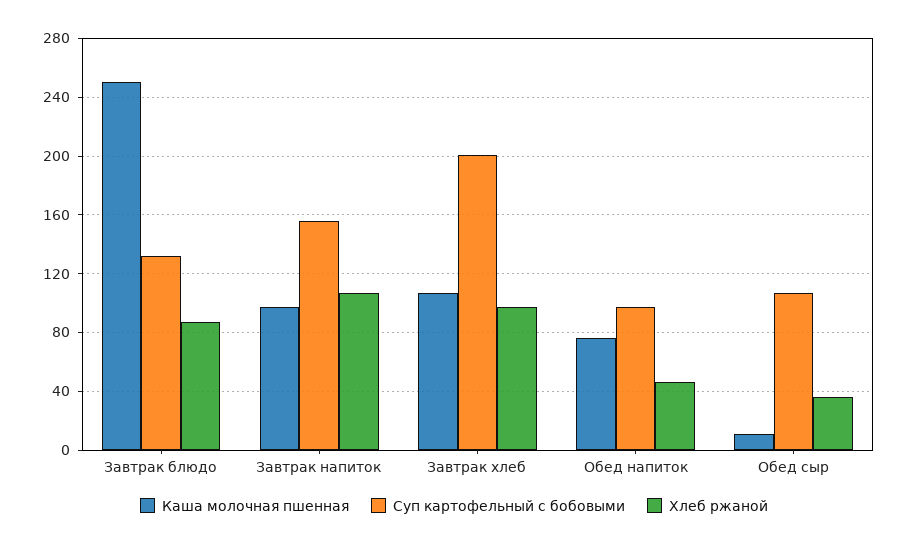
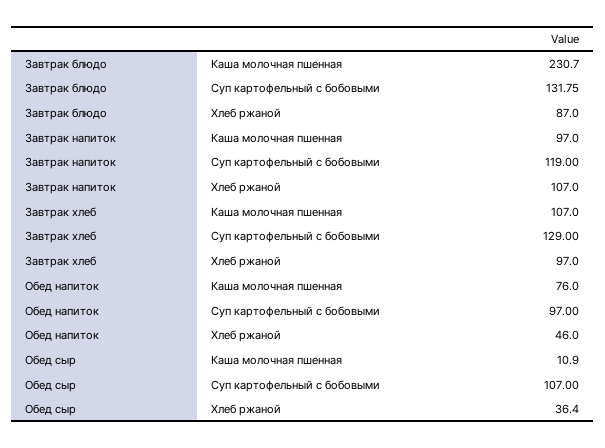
  {
    "Каша молочная пшенная": {
-     "Завтрак блюдо": 250,
+     "Завтрак блюдо": 230.7,
      "Завтрак напиток": 97,
      "Завтрак хлеб": 107,
      "Обед напиток": 76,
      "Обед сыр": 10.9
    },
    "Суп картофельный с бобовыми": {
      "Завтрак блюдо": 131.75,
-     "Завтрак напиток": 155,
+     "Завтрак напиток": 119,
-     "Завтрак хлеб": 200,
+     "Завтрак хлеб": 129,
      "Обед напиток": 97,
      "Обед сыр": 107
    },
    "Хлеб ржаной": {
      "Завтрак блюдо": 87,
      "Завтрак напиток": 107,
      "Завтрак хлеб": 97,
      "Обед напиток": 46,
      "Обед сыр": 36.4
    }
  }

